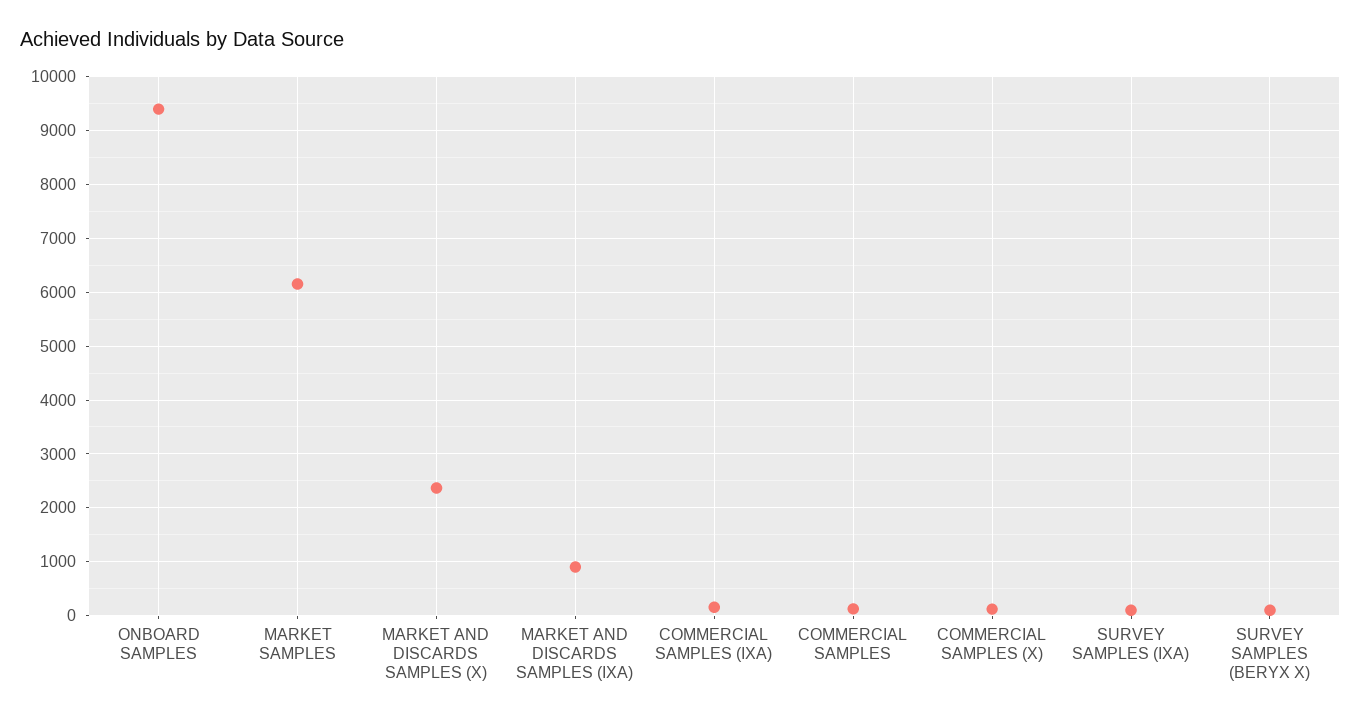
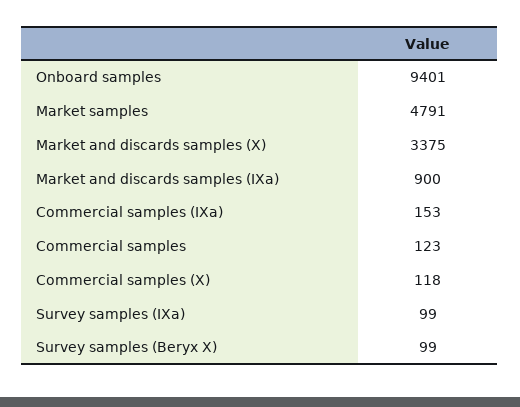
  {
    "ONBOARD SAMPLES": 9401,
-   "MARKET SAMPLES": 6200,
+   "MARKET SAMPLES": 4791,
-   "MARKET AND DISCARDS SAMPLES (X)": 2400,
+   "MARKET AND DISCARDS SAMPLES (X)": 3375,
    "MARKET AND DISCARDS SAMPLES (IXA)": 900,
    "COMMERCIAL SAMPLES (IXA)": 153,
    "COMMERCIAL SAMPLES": 123,
    "COMMERCIAL SAMPLES (X)": 118,
    "SURVEY SAMPLES (IXA)": 99,
    "SURVEY SAMPLES (BERYX X)": 99
  }

